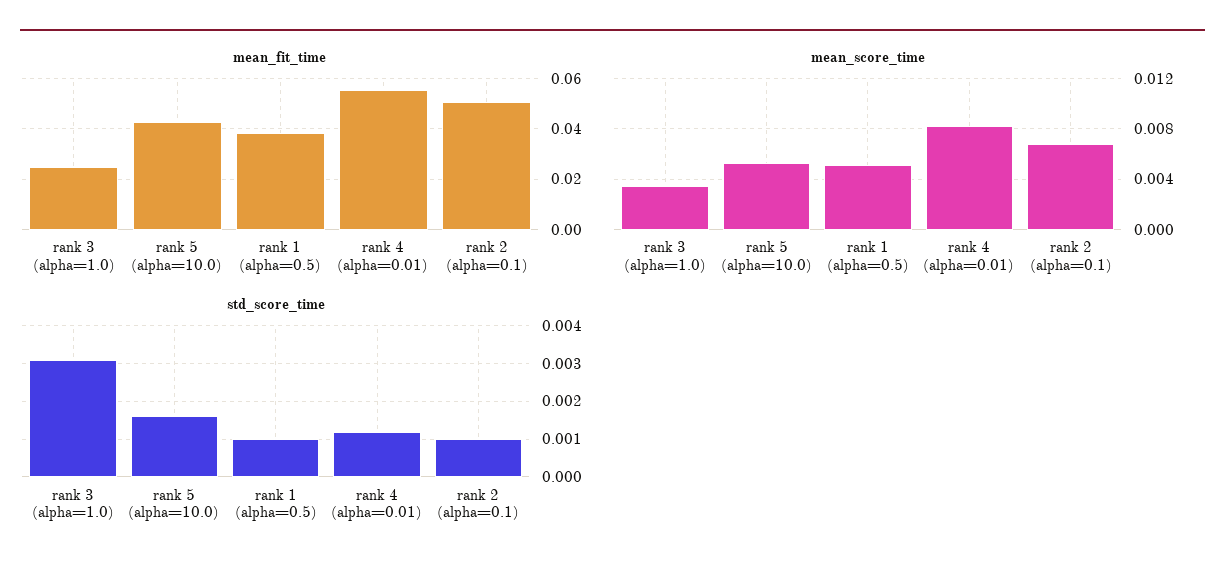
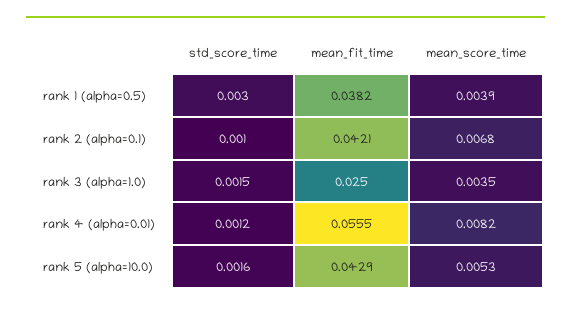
  {
    "mean_fit_time": {
      "rank 3 (alpha=1.0)": 0.025,
      "rank 5 (alpha=10.0)": 0.0429,
      "rank 1 (alpha=0.5)": 0.0382,
      "rank 4 (alpha=0.01)": 0.0555,
-     "rank 2 (alpha=0.1)": 0.05
+     "rank 2 (alpha=0.1)": 0.0421
    },
    "mean_score_time": {
      "rank 3 (alpha=1.0)": 0.0035,
      "rank 5 (alpha=10.0)": 0.0053,
-     "rank 1 (alpha=0.5)": 0.005,
+     "rank 1 (alpha=0.5)": 0.0039,
      "rank 4 (alpha=0.01)": 0.0082,
      "rank 2 (alpha=0.1)": 0.0068
    },
    "std_score_time": {
-     "rank 3 (alpha=1.0)": 0.003,
+     "rank 3 (alpha=1.0)": 0.0015,
      "rank 5 (alpha=10.0)": 0.0016,
-     "rank 1 (alpha=0.5)": 0.001,
+     "rank 1 (alpha=0.5)": 0.003,
      "rank 4 (alpha=0.01)": 0.0012,
      "rank 2 (alpha=0.1)": 0.001
    }
  }

